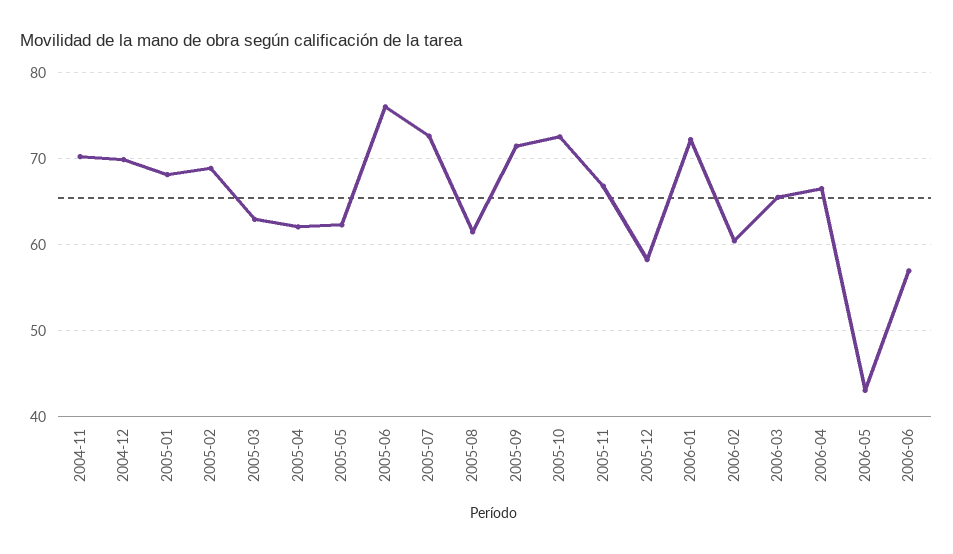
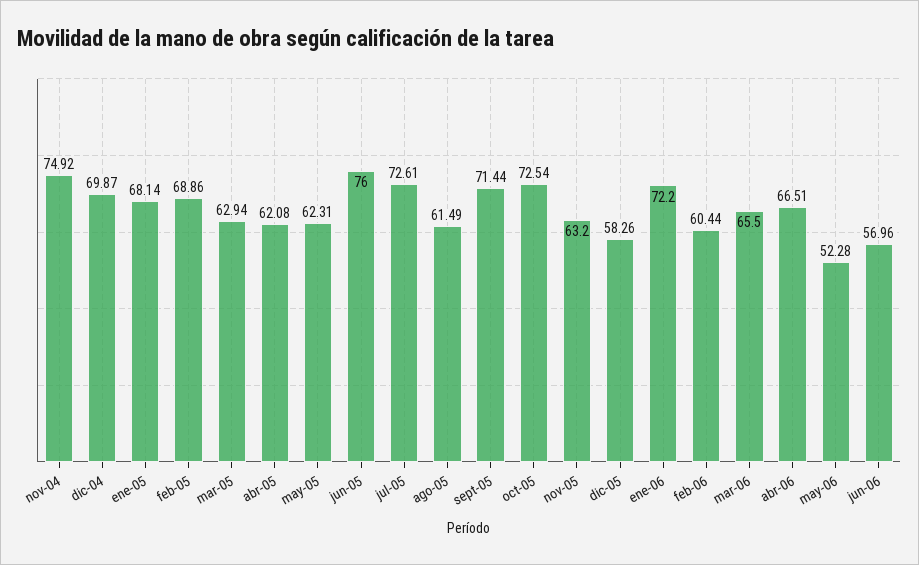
  {
-   "2004-11": 70,
+   "2004-11": 74.92,
    "2004-12": 69.87,
    "2005-01": 68.14,
    "2005-02": 68.86,
    "2005-03": 62.94,
    "2005-04": 62.08,
    "2005-05": 62.31,
    "2005-06": 76,
    "2005-07": 72.61,
    "2005-08": 61.49,
    "2005-09": 71.44,
    "2005-10": 72.54,
-   "2005-11": 67,
+   "2005-11": 63.2,
    "2005-12": 58.26,
    "2006-01": 72.2,
    "2006-02": 60.44,
    "2006-03": 65.5,
    "2006-04": 66.51,
-   "2006-05": 43,
+   "2006-05": 52.28,
    "2006-06": 56.96
  }

